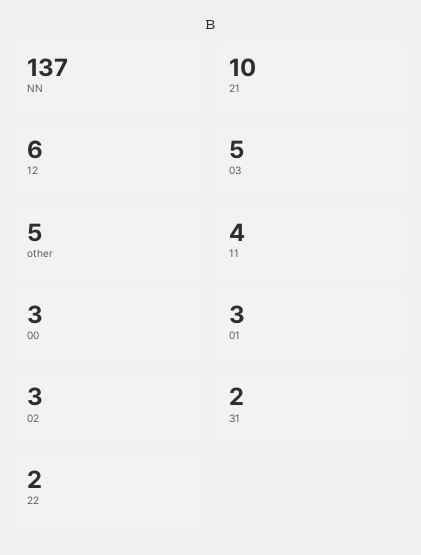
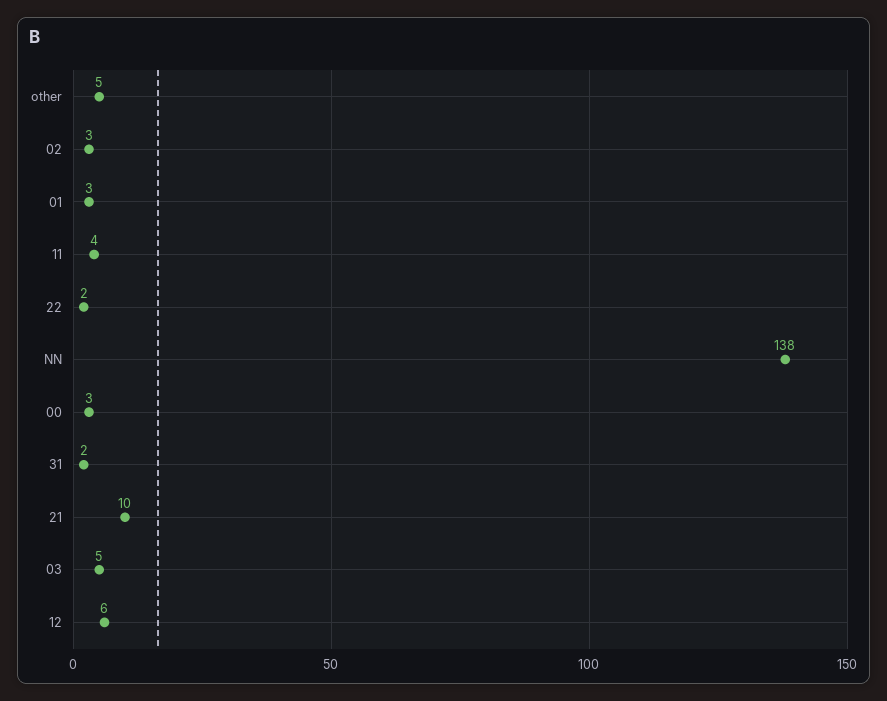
  {
-   "NN": 137,
+   "NN": 138,
    "21": 10,
    "12": 6,
    "03": 5,
    "other": 5,
    "11": 4,
    "00": 3,
    "01": 3,
    "02": 3,
    "31": 2,
    "22": 2
  }

